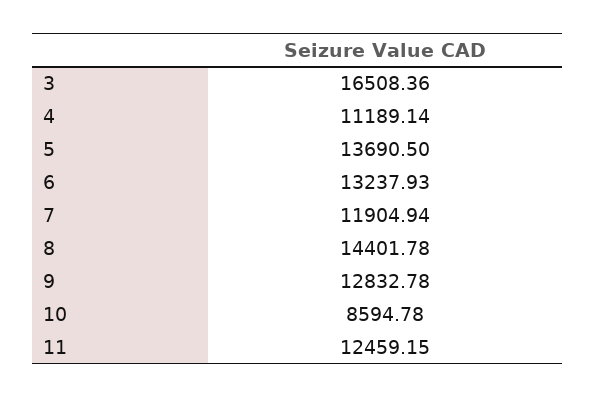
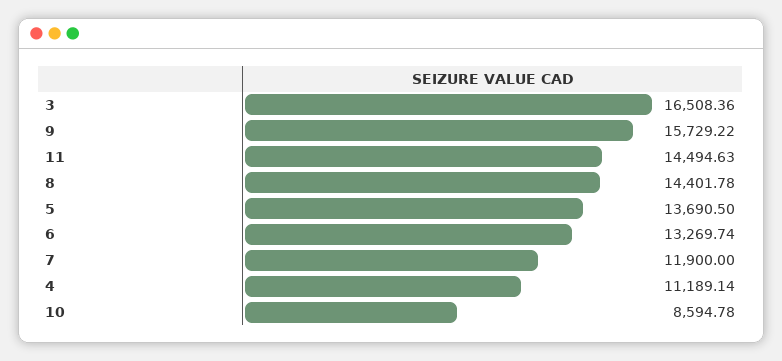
  {
    "3": 16508.36,
    "4": 11189.14,
    "5": 13690.5,
-   "6": 13237.93,
+   "6": 13269.74,
-   "7": 11904.94,
+   "7": 11900,
    "8": 14401.78,
-   "9": 12832.78,
+   "9": 15729.22,
    "10": 8594.78,
-   "11": 12459.15
+   "11": 14494.63
  }

